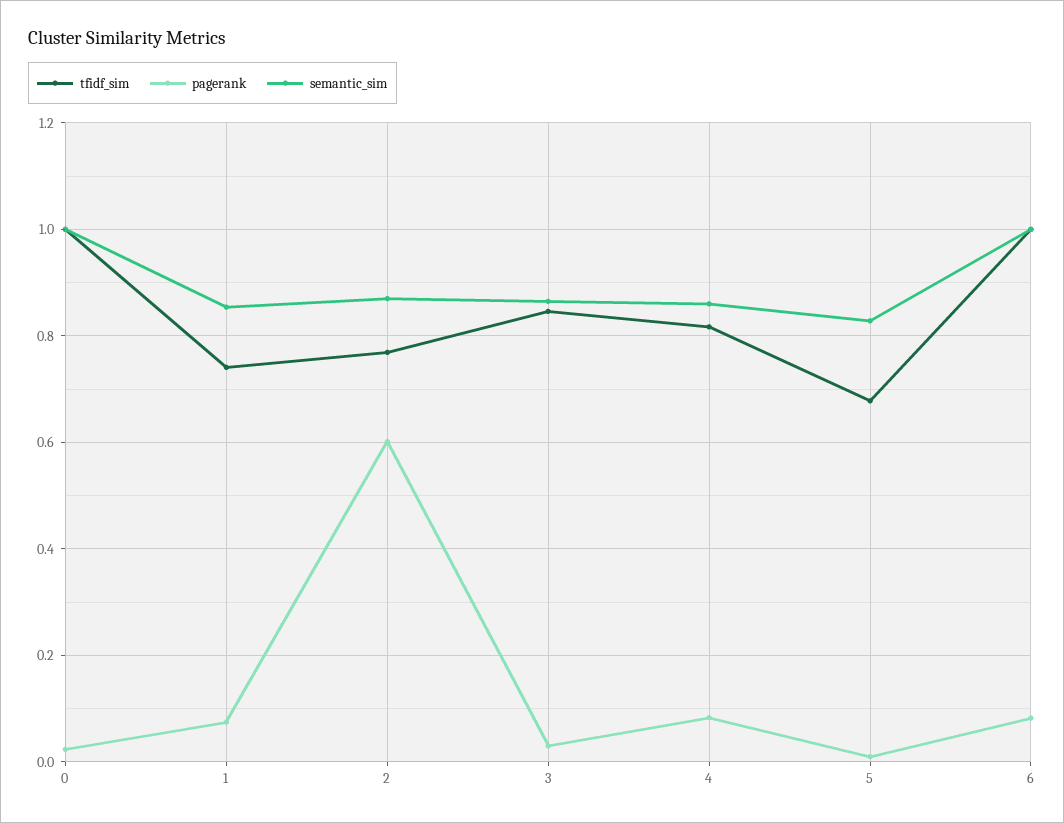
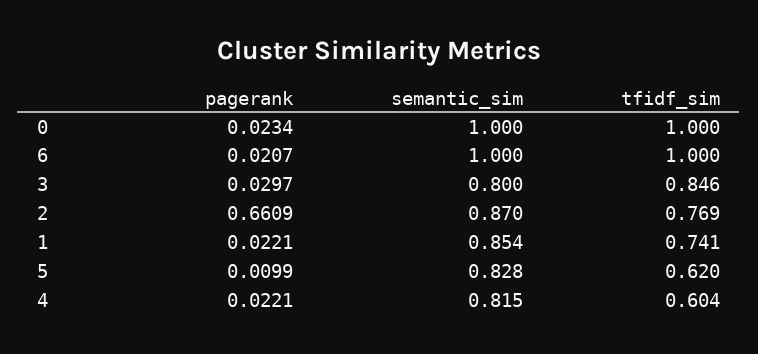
  {
    "tfidf_sim": {
      "0": 1,
      "1": 0.741,
      "2": 0.769,
      "3": 0.846,
-     "4": 0.82,
+     "4": 0.604,
-     "5": 0.68,
+     "5": 0.62,
      "6": 1
    },
    "pagerank": {
      "0": 0.0234,
-     "1": 0.08,
+     "1": 0.0221,
-     "2": 0.6,
+     "2": 0.6609,
      "3": 0.0297,
-     "4": 0.08,
+     "4": 0.0221,
      "5": 0.0099,
-     "6": 0.08
+     "6": 0.0207
    },
    "semantic_sim": {
      "0": 1,
      "1": 0.854,
      "2": 0.87,
-     "3": 0.86,
+     "3": 0.8,
-     "4": 0.86,
+     "4": 0.815,
      "5": 0.828,
      "6": 1
    }
  }

